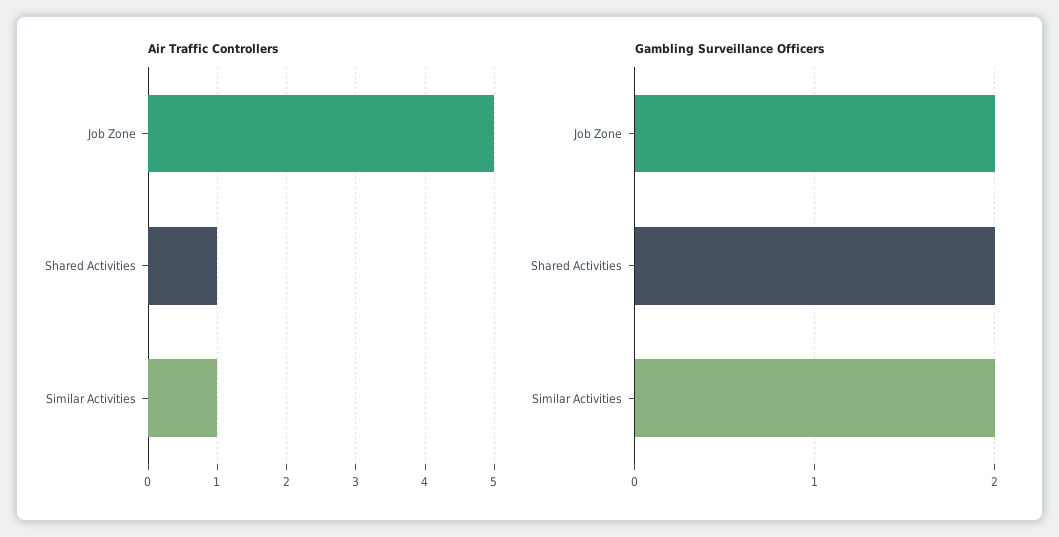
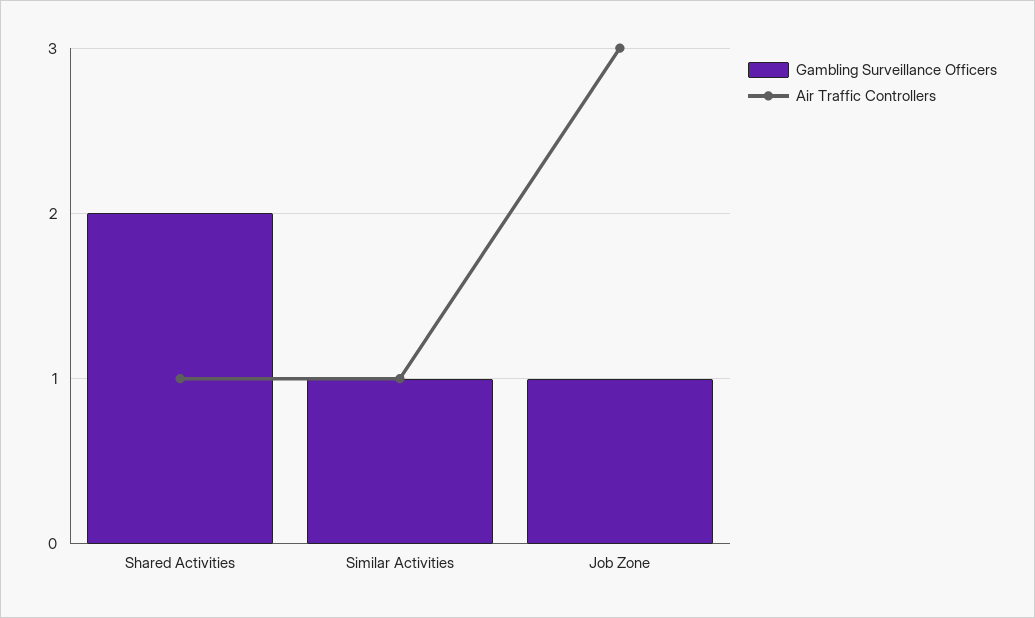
  {
    "Air Traffic Controllers": {
-     "Job Zone": 5,
+     "Job Zone": 3,
      "Shared Activities": 1,
      "Similar Activities": 1
    },
    "Gambling Surveillance Officers": {
-     "Job Zone": 2,
+     "Job Zone": 1,
      "Shared Activities": 2,
-     "Similar Activities": 2
+     "Similar Activities": 1
    }
  }

